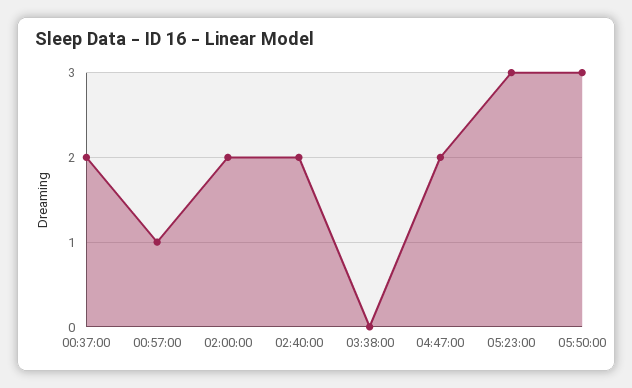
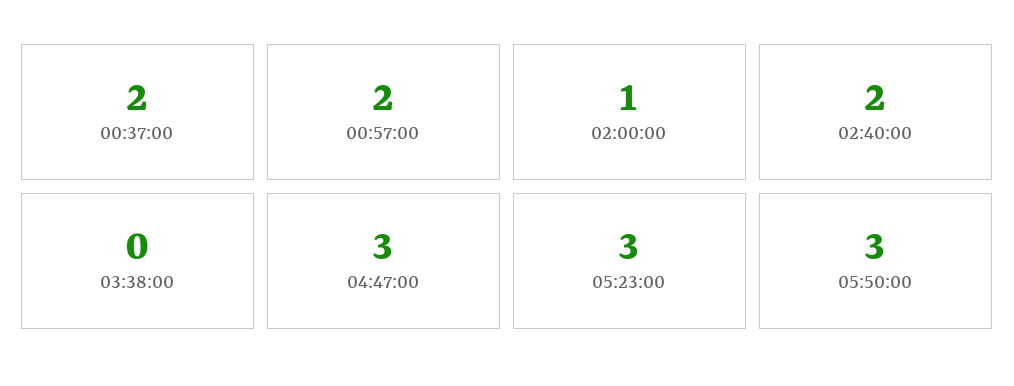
  {
    "00:37:00": 2,
-   "00:57:00": 1,
+   "00:57:00": 2,
-   "02:00:00": 2,
+   "02:00:00": 1,
    "02:40:00": 2,
    "03:38:00": 0,
-   "04:47:00": 2,
+   "04:47:00": 3,
    "05:23:00": 3,
    "05:50:00": 3
  }

